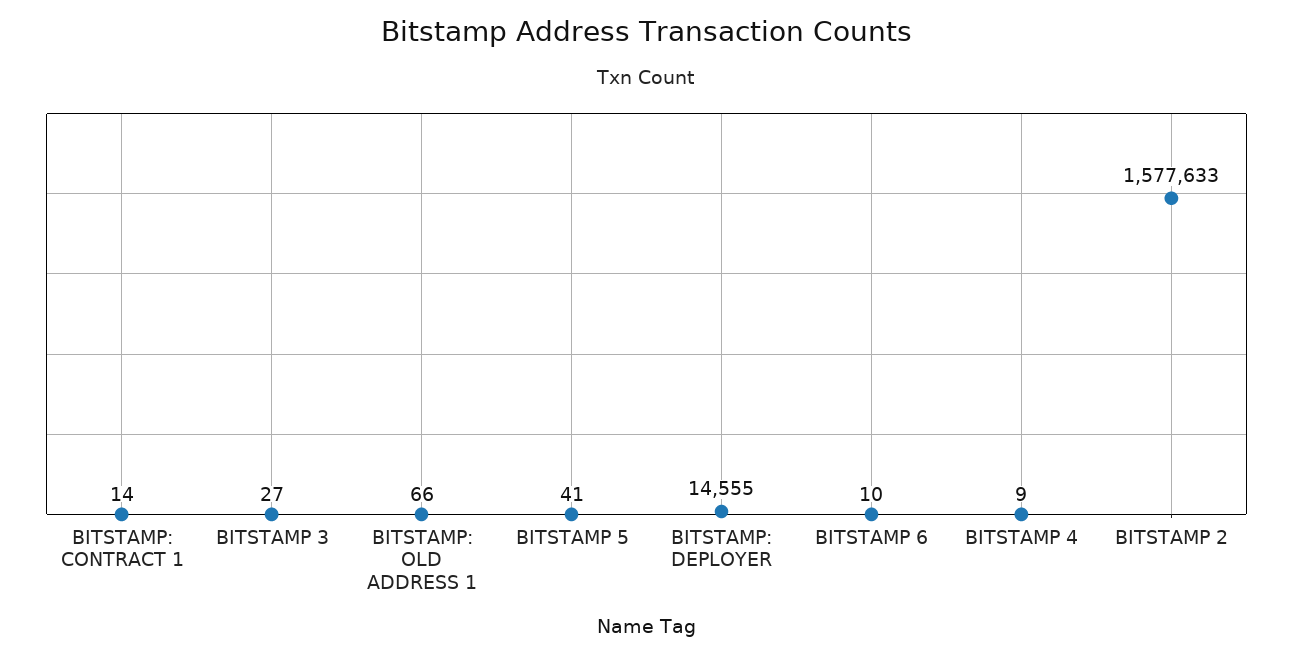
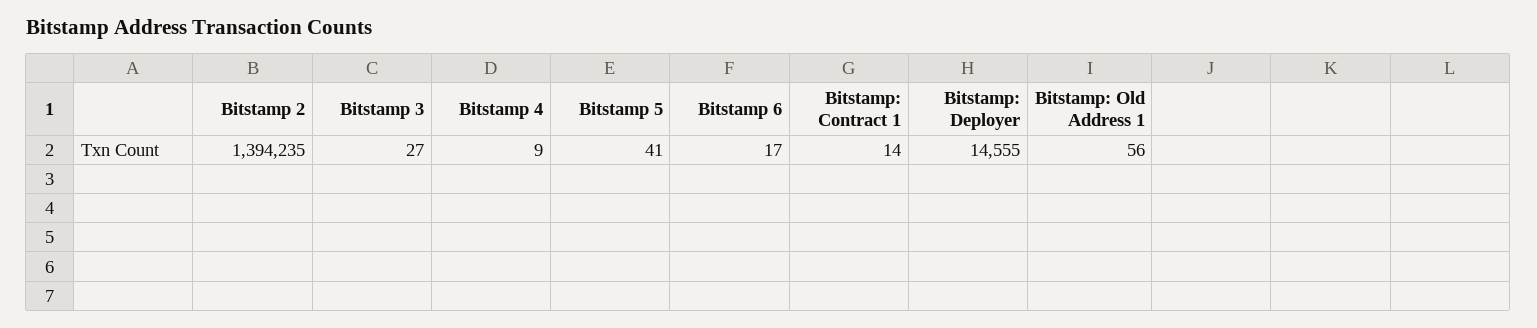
  {
    "BITSTAMP: CONTRACT 1": 14,
    "BITSTAMP 3": 27,
-   "BITSTAMP: OLD ADDRESS 1": 66,
+   "BITSTAMP: OLD ADDRESS 1": 56,
    "BITSTAMP 5": 41,
    "BITSTAMP: DEPLOYER": 14555,
-   "BITSTAMP 6": 10,
+   "BITSTAMP 6": 17,
    "BITSTAMP 4": 9,
-   "BITSTAMP 2": 1577633
+   "BITSTAMP 2": 1394235
  }

